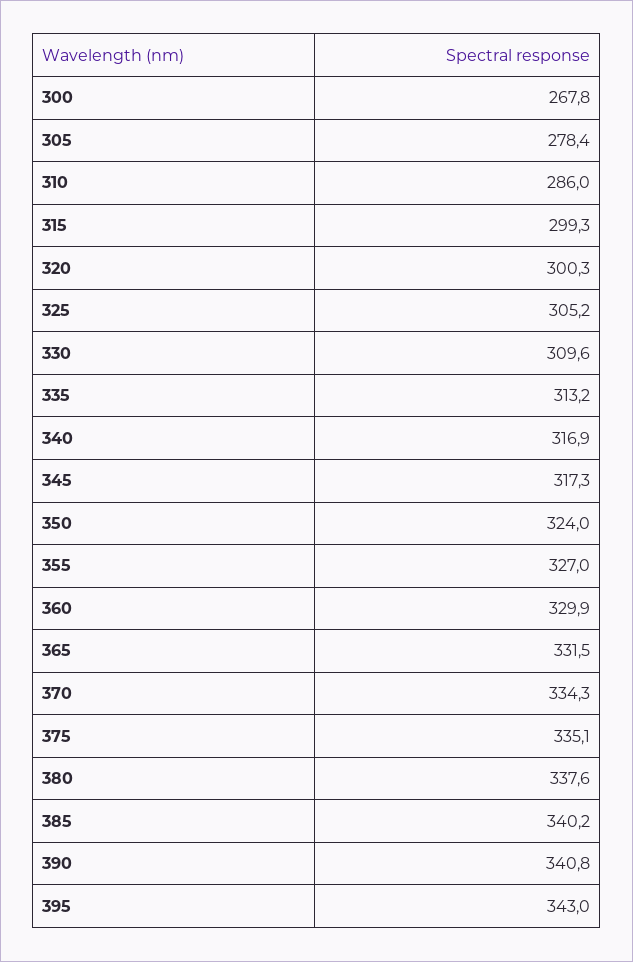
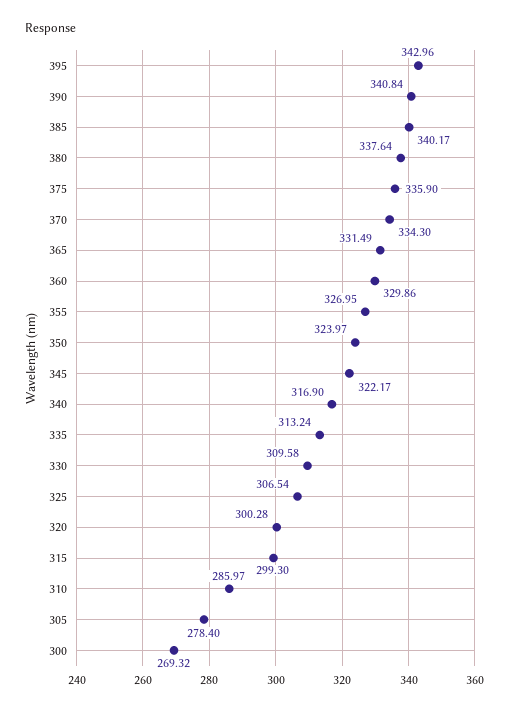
  {
-   "300": 267.8,
+   "300": 269.32,
    "305": 278.4,
    "310": 285.97,
    "315": 299.3,
    "320": 300.28,
-   "325": 305.2,
+   "325": 306.54,
    "330": 309.58,
    "335": 313.24,
    "340": 316.9,
-   "345": 317.3,
+   "345": 322.17,
    "350": 323.97,
    "355": 326.95,
    "360": 329.86,
    "365": 331.49,
    "370": 334.3,
-   "375": 335.1,
+   "375": 335.9,
    "380": 337.64,
    "385": 340.17,
    "390": 340.84,
    "395": 342.96
  }

